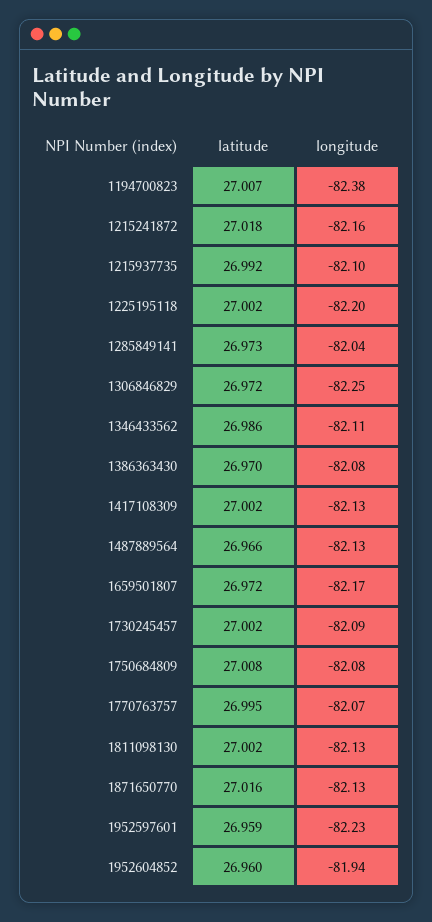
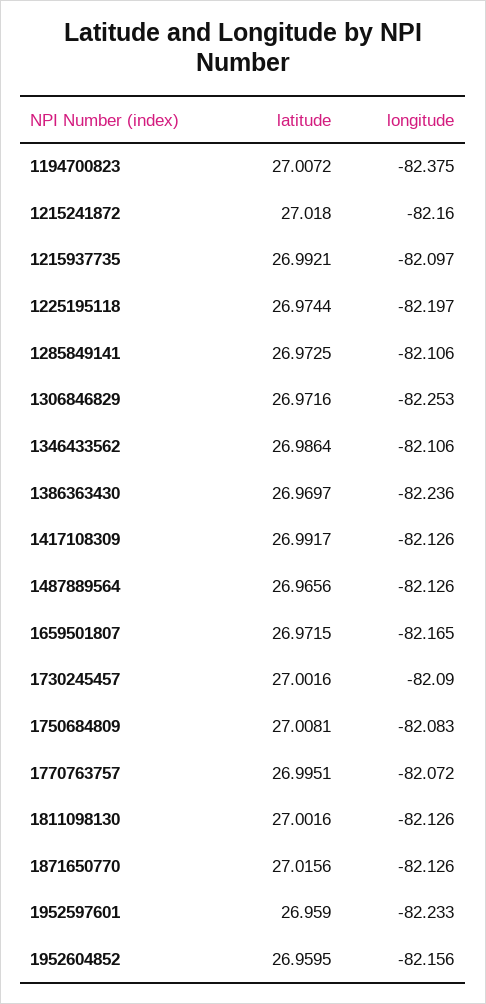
  {
    "latitude": {
      "1194700823": 27.0072,
      "1215241872": 27.018,
      "1215937735": 26.9921,
-     "1225195118": 27.002,
+     "1225195118": 26.9744,
      "1285849141": 26.9725,
      "1306846829": 26.9716,
      "1346433562": 26.9864,
      "1386363430": 26.9697,
-     "1417108309": 27.002,
+     "1417108309": 26.9917,
      "1487889564": 26.9656,
      "1659501807": 26.9715,
      "1730245457": 27.0016,
      "1750684809": 27.0081,
      "1770763757": 26.9951,
      "1811098130": 27.0016,
      "1871650770": 27.0156,
      "1952597601": 26.959,
      "1952604852": 26.9595
    },
    "longitude": {
      "1194700823": -82.375,
      "1215241872": -82.16,
      "1215937735": -82.097,
      "1225195118": -82.197,
-     "1285849141": -82.04,
+     "1285849141": -82.106,
      "1306846829": -82.253,
      "1346433562": -82.106,
-     "1386363430": -82.08,
+     "1386363430": -82.236,
      "1417108309": -82.126,
      "1487889564": -82.126,
      "1659501807": -82.165,
      "1730245457": -82.09,
      "1750684809": -82.083,
      "1770763757": -82.072,
      "1811098130": -82.126,
      "1871650770": -82.126,
      "1952597601": -82.233,
-     "1952604852": -81.94
+     "1952604852": -82.156
    }
  }

